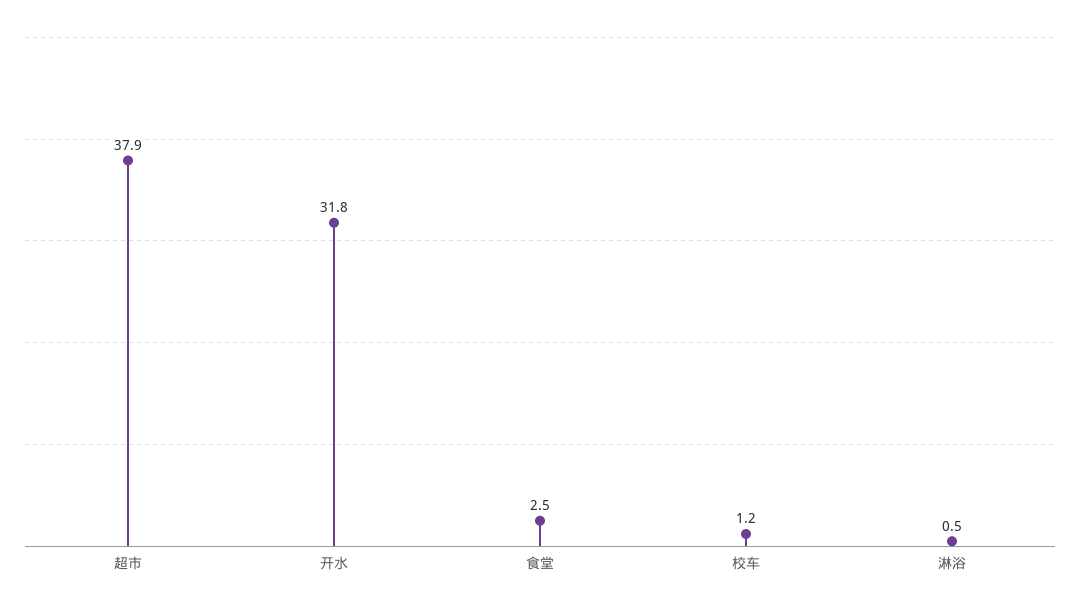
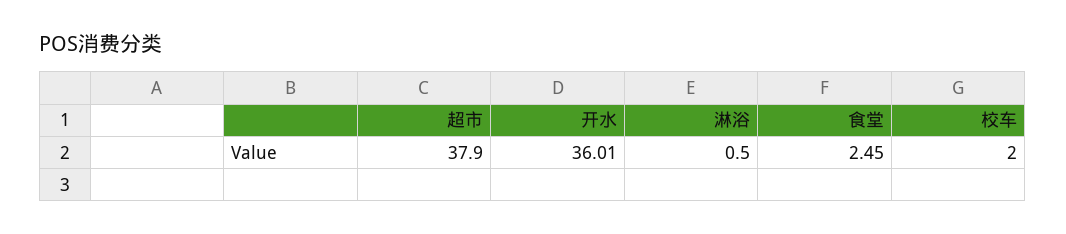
  {
    "超市": 37.9,
-   "开水": 31.8,
+   "开水": 36.01,
    "食堂": 2.45,
-   "校车": 1.2,
+   "校车": 2,
    "淋浴": 0.5
  }

